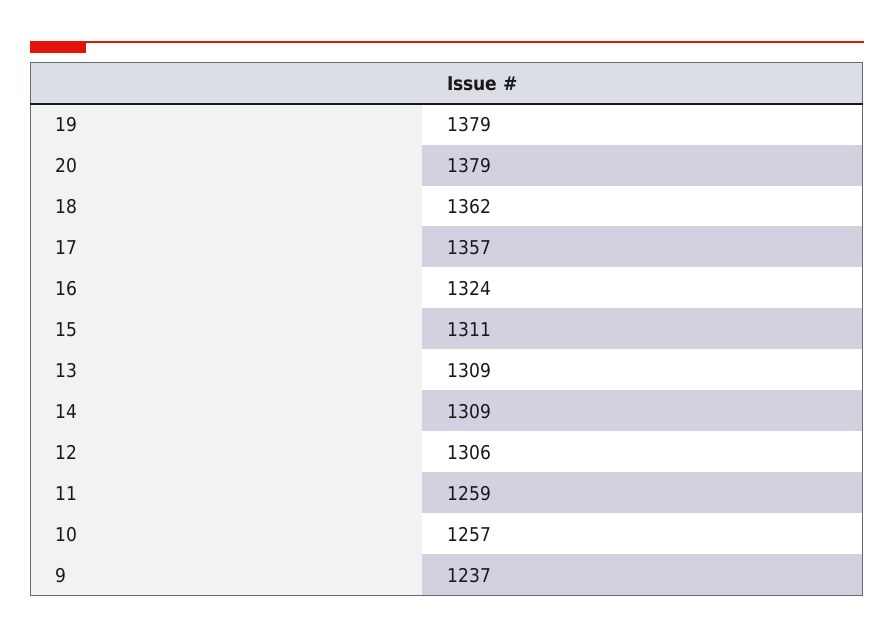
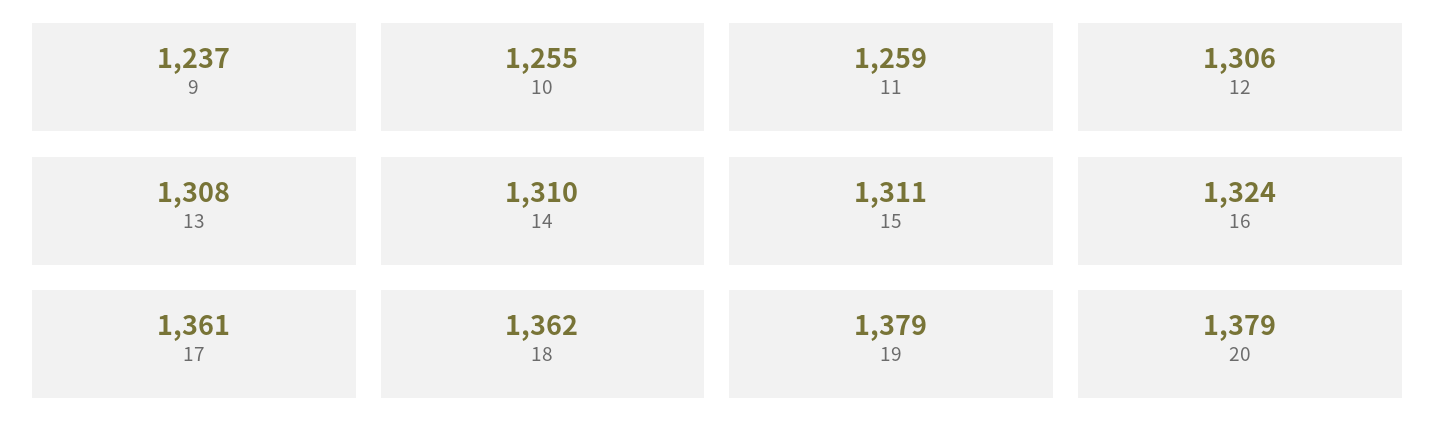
  {
    "19": 1379,
    "20": 1379,
    "18": 1362,
-   "17": 1357,
+   "17": 1361,
    "16": 1324,
    "15": 1311,
-   "13": 1309,
+   "13": 1308,
-   "14": 1309,
+   "14": 1310,
    "12": 1306,
    "11": 1259,
-   "10": 1257,
+   "10": 1255,
    "9": 1237
  }

